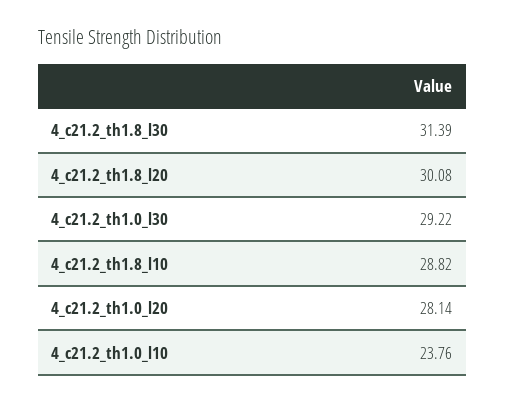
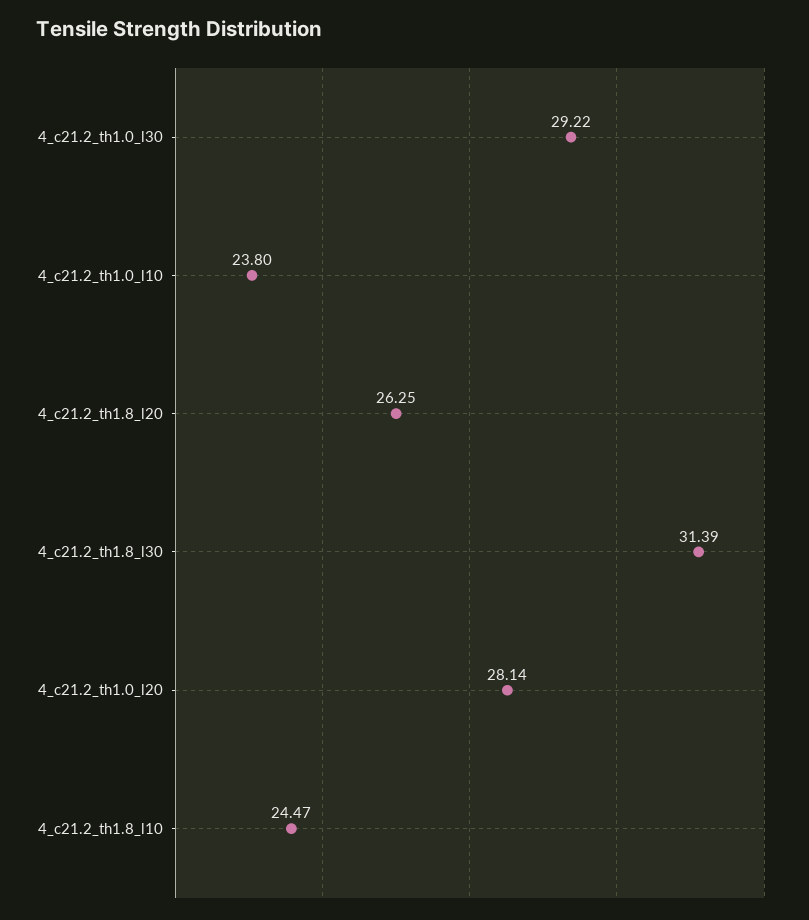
  {
    "4_c21.2_th1.8_l30": 31.39,
-   "4_c21.2_th1.8_l20": 30.08,
+   "4_c21.2_th1.8_l20": 26.25,
    "4_c21.2_th1.0_l30": 29.22,
-   "4_c21.2_th1.8_l10": 28.82,
+   "4_c21.2_th1.8_l10": 24.47,
    "4_c21.2_th1.0_l20": 28.14,
-   "4_c21.2_th1.0_l10": 23.76
+   "4_c21.2_th1.0_l10": 23.8
  }

